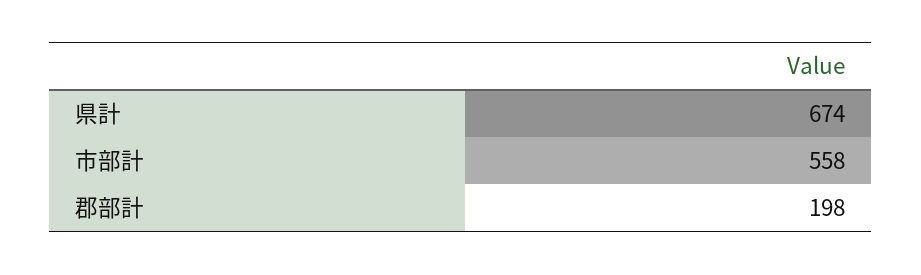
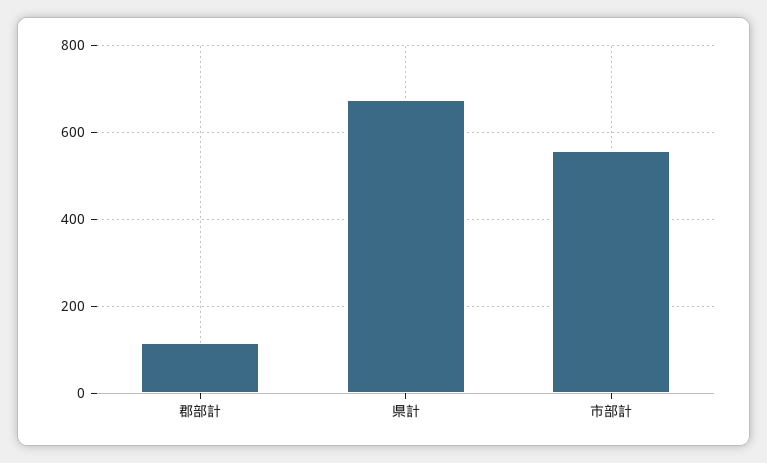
  {
    "県計": 674,
    "市部計": 558,
-   "郡部計": 198
+   "郡部計": 120
  }

